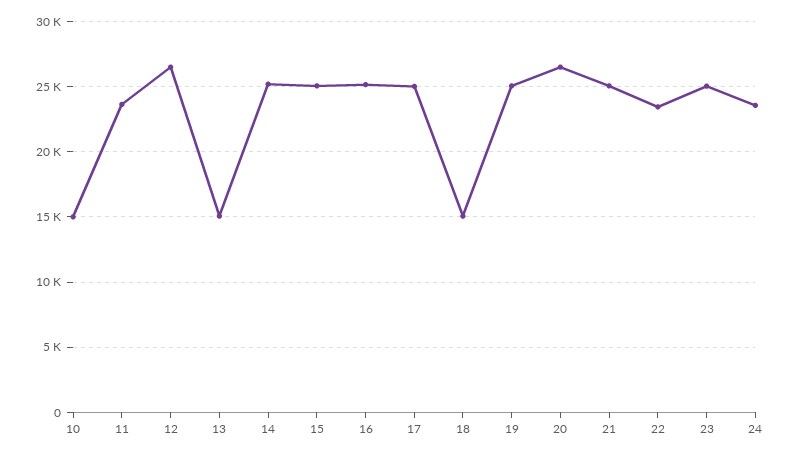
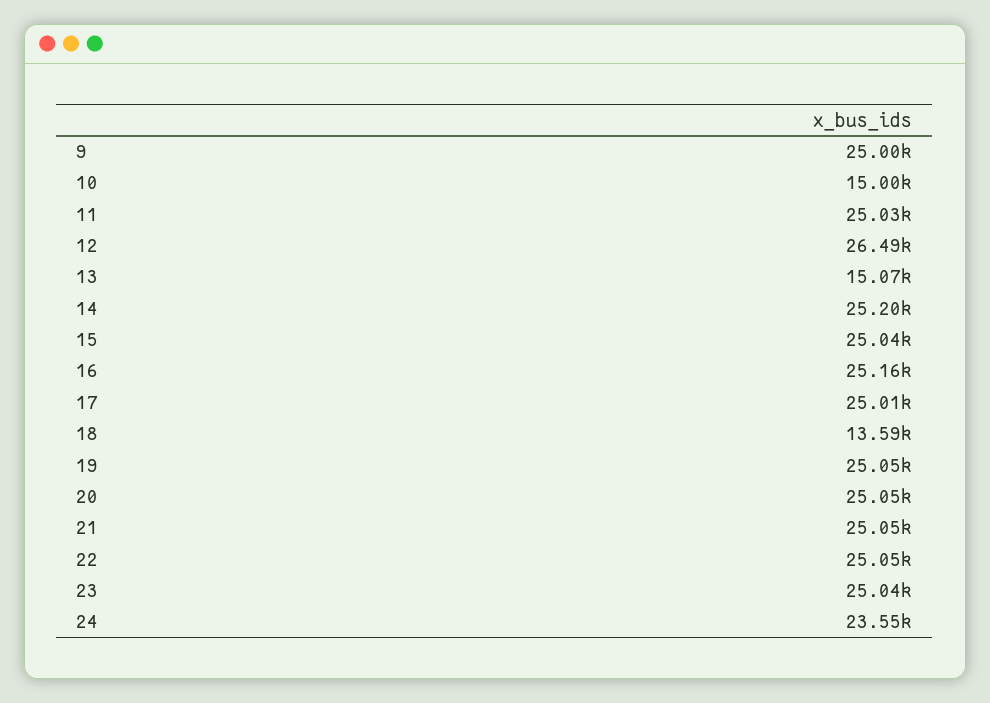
  {
    "10": 15000,
-   "11": 23500,
+   "11": 25030,
    "12": 26490,
    "13": 15070,
    "14": 25200,
    "15": 25040,
    "16": 25160,
    "17": 25010,
-   "18": 15000,
+   "18": 13590,
    "19": 25050,
-   "20": 26500,
+   "20": 25050,
    "21": 25050,
-   "22": 23500,
+   "22": 25050,
    "23": 25040,
-   "24": 23550
+   "24": 23550,
+   "9": 25000
  }

